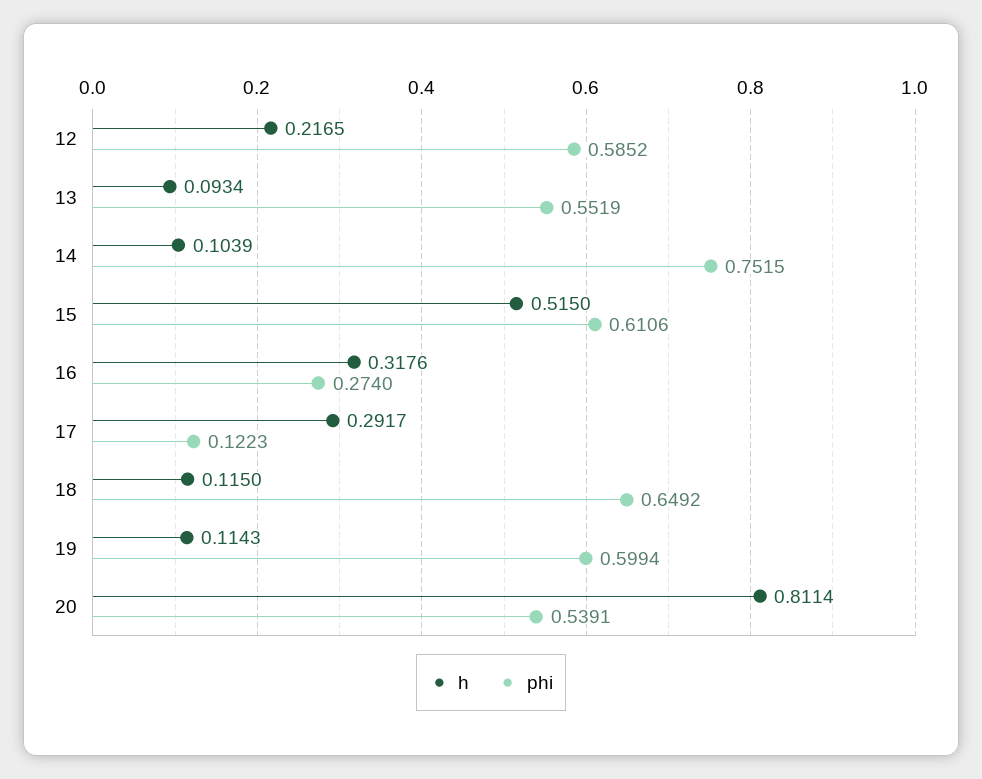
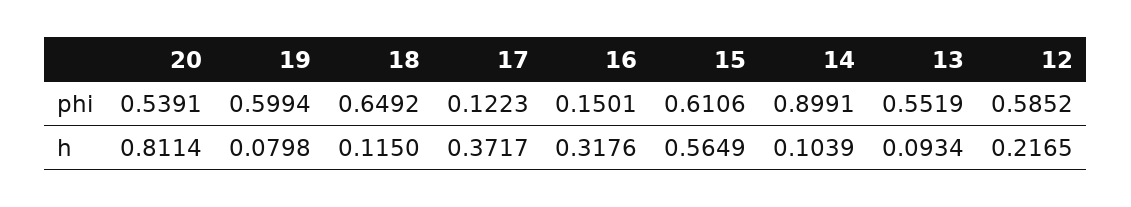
  {
    "h": {
      "12": 0.2165,
      "13": 0.0934,
      "14": 0.1039,
-     "15": 0.515,
+     "15": 0.5649,
      "16": 0.3176,
-     "17": 0.2917,
+     "17": 0.3717,
      "18": 0.115,
-     "19": 0.1143,
+     "19": 0.0798,
      "20": 0.8114
    },
    "phi": {
      "12": 0.5852,
      "13": 0.5519,
-     "14": 0.7515,
+     "14": 0.8991,
      "15": 0.6106,
-     "16": 0.274,
+     "16": 0.1501,
      "17": 0.1223,
      "18": 0.6492,
      "19": 0.5994,
      "20": 0.5391
    }
  }

